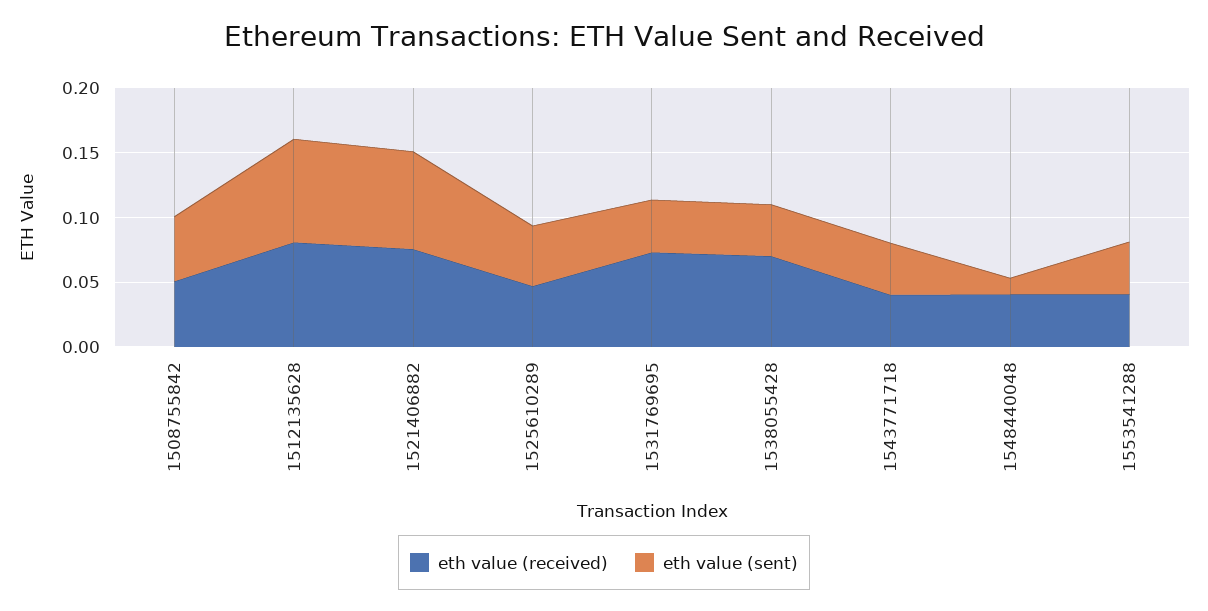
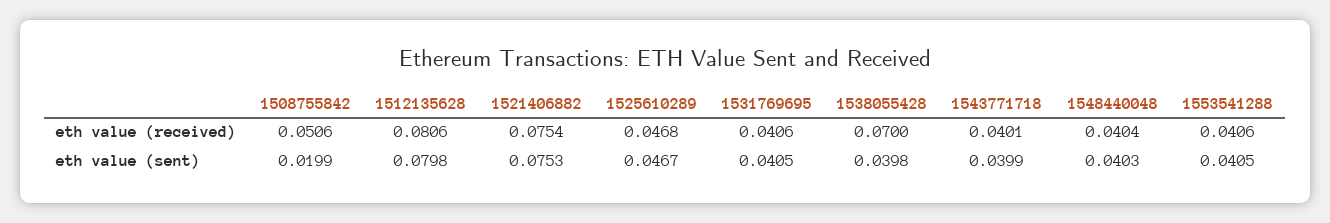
  {
    "eth value (received)": {
      "1508755842": 0.0506,
      "1512135628": 0.0806,
      "1521406882": 0.0754,
      "1525610289": 0.0468,
-     "1531769695": 0.07,
+     "1531769695": 0.0406,
      "1538055428": 0.07,
      "1543771718": 0.0401,
      "1548440048": 0.0404,
      "1553541288": 0.0406
    },
    "eth value (sent)": {
-     "1508755842": 0.05,
+     "1508755842": 0.0199,
      "1512135628": 0.0798,
      "1521406882": 0.0753,
      "1525610289": 0.0467,
      "1531769695": 0.0405,
      "1538055428": 0.0398,
      "1543771718": 0.0399,
-     "1548440048": 0.01,
+     "1548440048": 0.0403,
      "1553541288": 0.0405
    }
  }

